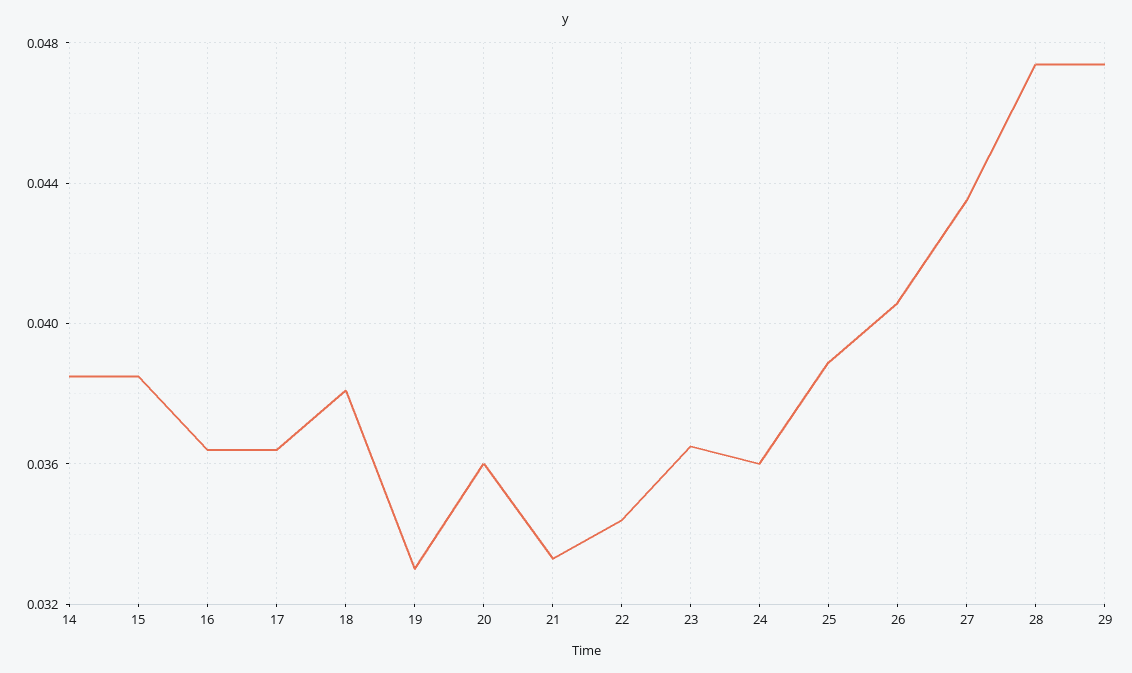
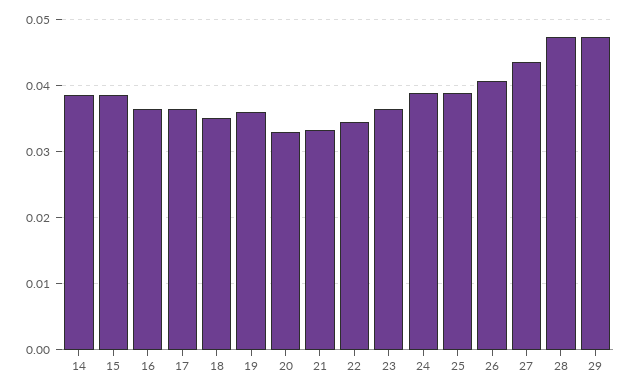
  {
    "14": 0.0385,
    "15": 0.0385,
    "16": 0.0365,
    "17": 0.0365,
-   "18": 0.038,
+   "18": 0.035,
-   "19": 0.033,
+   "19": 0.036,
-   "20": 0.036,
+   "20": 0.033,
    "21": 0.0335,
    "22": 0.0345,
    "23": 0.0365,
-   "24": 0.036,
+   "24": 0.039,
    "25": 0.039,
    "26": 0.0405,
    "27": 0.0435,
    "28": 0.0475,
    "29": 0.0475
  }

